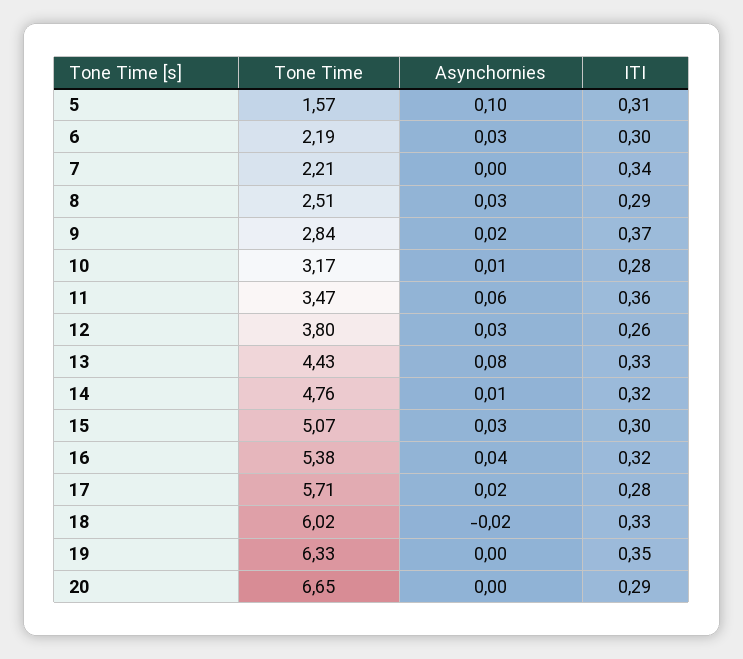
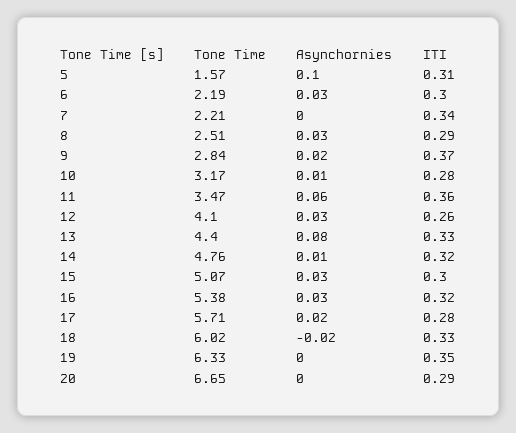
  {
    "Tone Time": {
      "5": 1.57,
      "6": 2.19,
      "7": 2.21,
      "8": 2.51,
      "9": 2.84,
      "10": 3.17,
      "11": 3.47,
-     "12": 3.8,
+     "12": 4.1,
-     "13": 4.43,
+     "13": 4.4,
      "14": 4.76,
      "15": 5.07,
      "16": 5.38,
      "17": 5.71,
      "18": 6.02,
      "19": 6.33,
      "20": 6.65
    },
    "Asynchornies": {
      "5": 0.1,
      "6": 0.03,
      "7": 0,
      "8": 0.03,
      "9": 0.02,
      "10": 0.01,
      "11": 0.06,
      "12": 0.03,
      "13": 0.08,
      "14": 0.01,
      "15": 0.03,
-     "16": 0.04,
+     "16": 0.03,
      "17": 0.02,
      "18": -0.02,
      "19": 0,
      "20": 0
    },
    "ITI": {
      "5": 0.31,
      "6": 0.3,
      "7": 0.34,
      "8": 0.29,
      "9": 0.37,
      "10": 0.28,
      "11": 0.36,
      "12": 0.26,
      "13": 0.33,
      "14": 0.32,
      "15": 0.3,
      "16": 0.32,
      "17": 0.28,
      "18": 0.33,
      "19": 0.35,
      "20": 0.29
    }
  }

